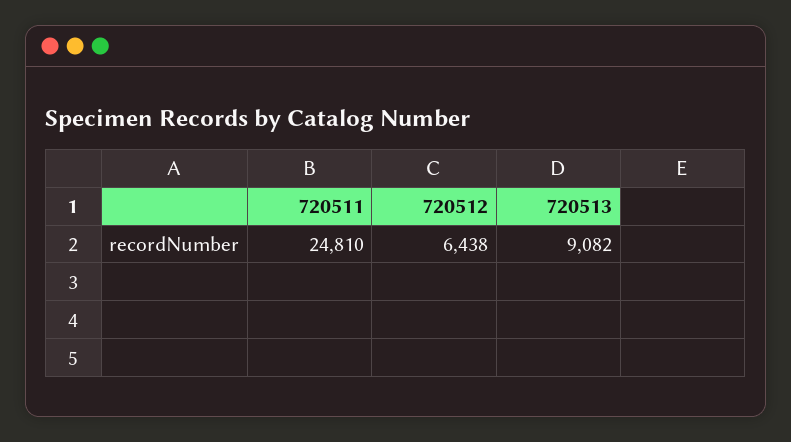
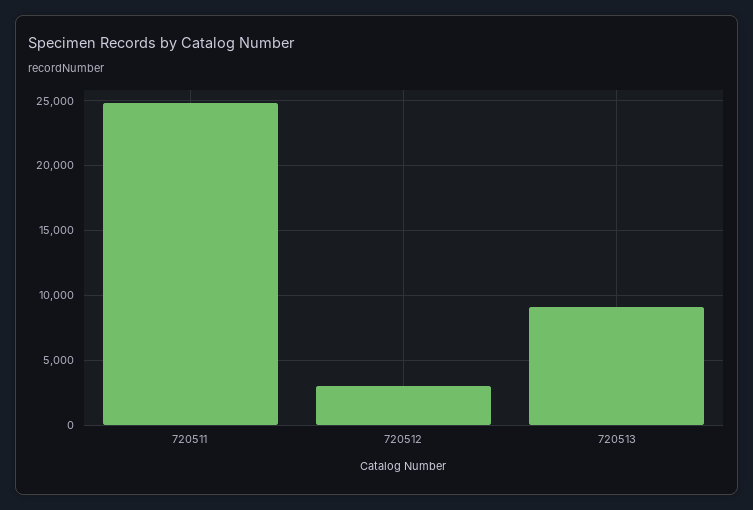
  {
    "720511": 24810,
-   "720512": 6438,
+   "720512": 3000,
    "720513": 9082
  }

